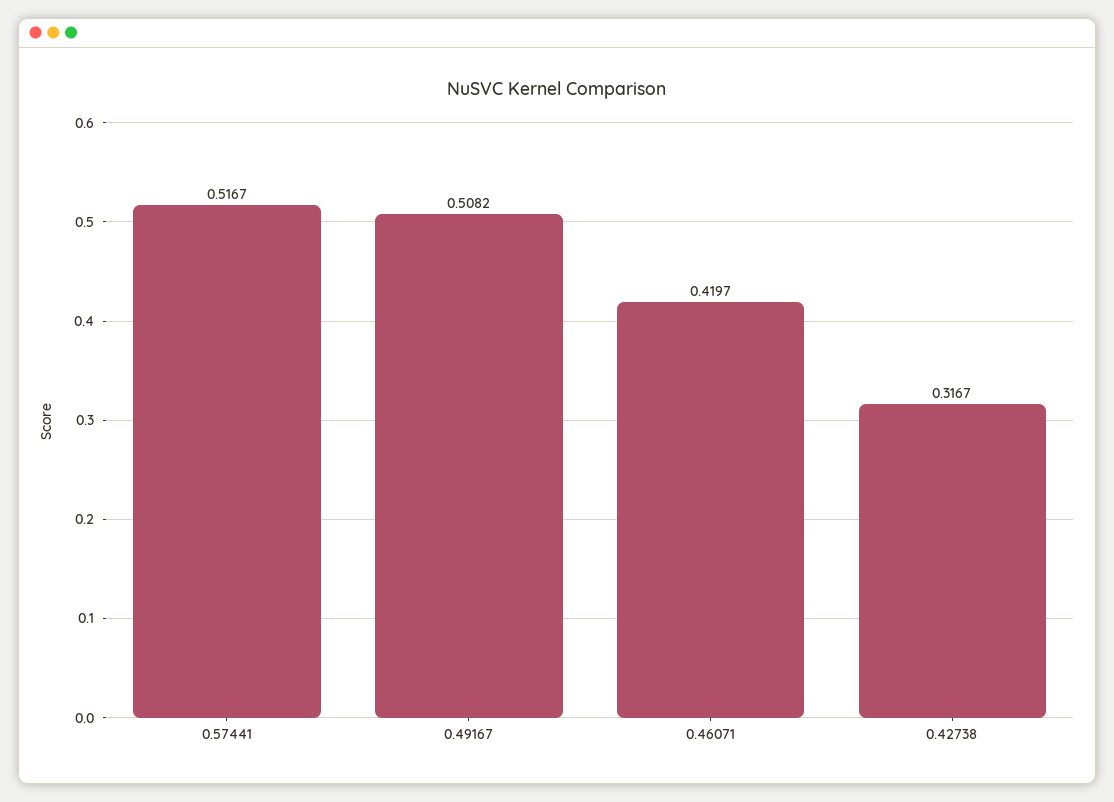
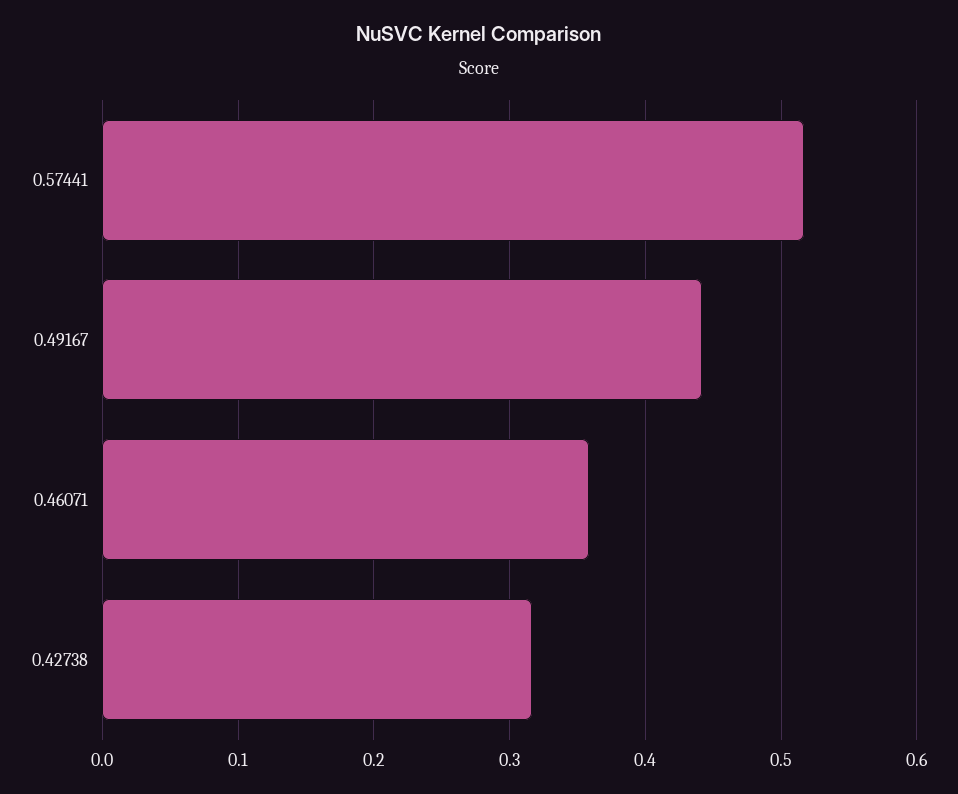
  {
    "0.57441": 0.5167,
-   "0.49167": 0.5082,
+   "0.49167": 0.44,
-   "0.46071": 0.4197,
+   "0.46071": 0.36,
    "0.42738": 0.3167
  }

